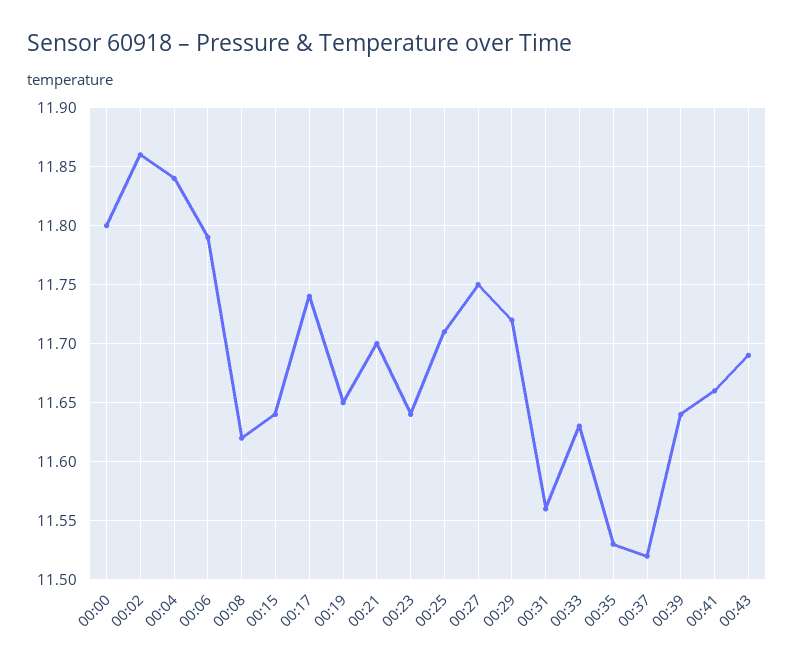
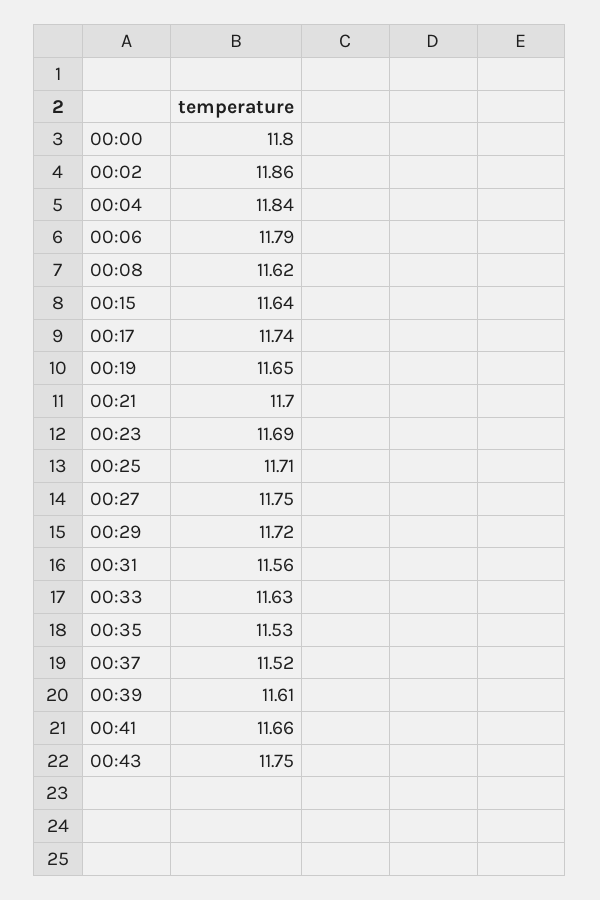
  {
    "00:00": 11.8,
    "00:02": 11.86,
    "00:04": 11.84,
    "00:06": 11.79,
    "00:08": 11.62,
    "00:15": 11.64,
    "00:17": 11.74,
    "00:19": 11.65,
    "00:21": 11.7,
-   "00:23": 11.64,
+   "00:23": 11.69,
    "00:25": 11.71,
    "00:27": 11.75,
    "00:29": 11.72,
    "00:31": 11.56,
    "00:33": 11.63,
    "00:35": 11.53,
    "00:37": 11.52,
-   "00:39": 11.64,
+   "00:39": 11.61,
    "00:41": 11.66,
-   "00:43": 11.69
+   "00:43": 11.75
  }

